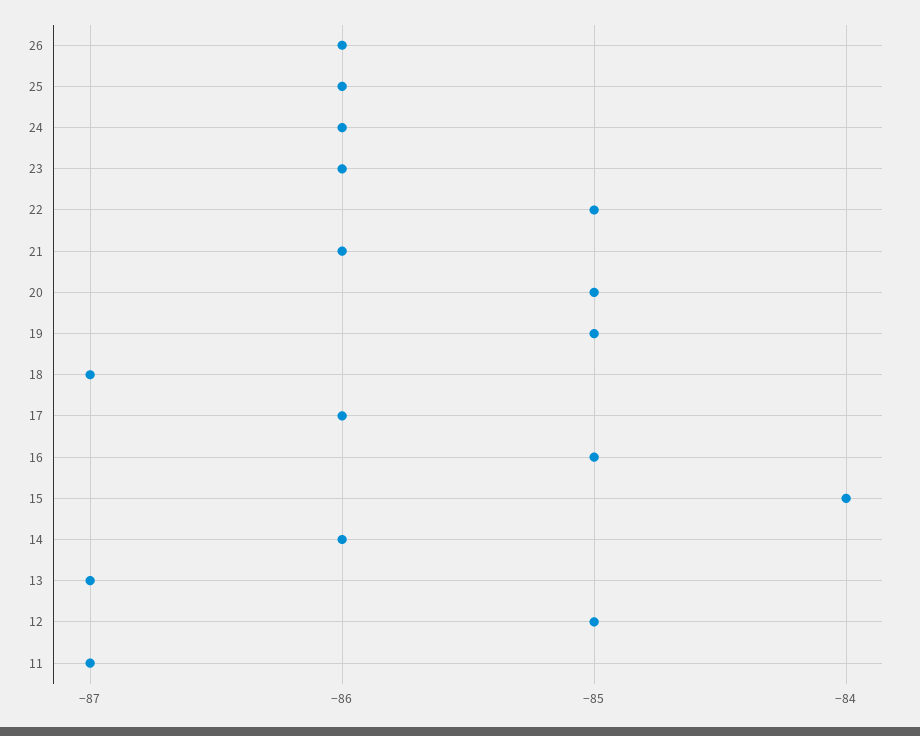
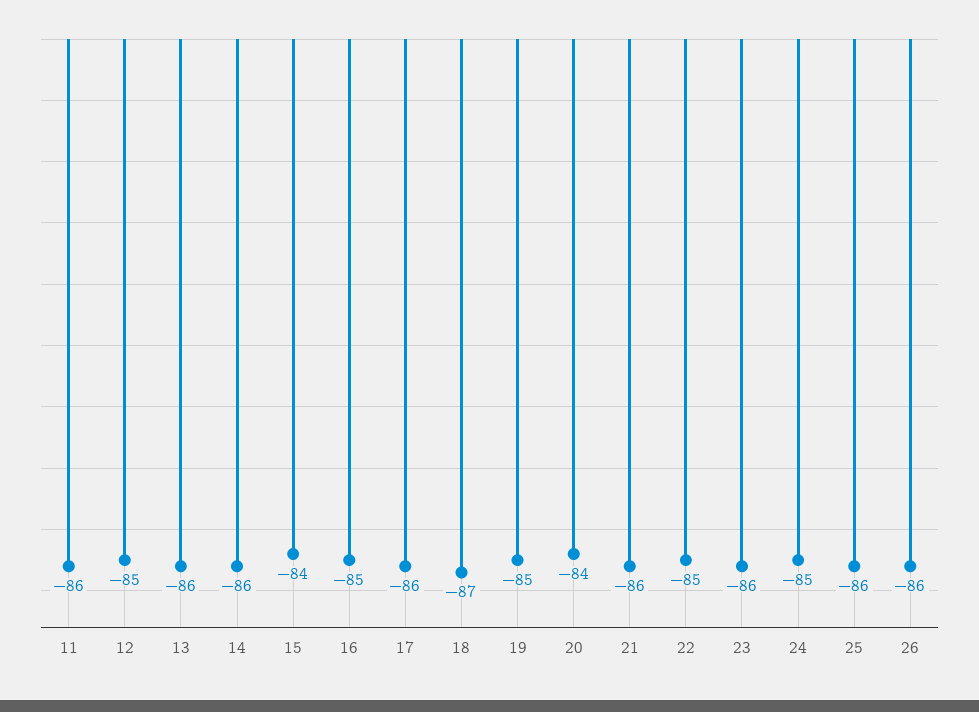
  {
    "26": -86,
    "25": -86,
-   "24": -86,
+   "24": -85,
    "23": -86,
    "22": -85,
    "21": -86,
-   "20": -85,
+   "20": -84,
    "19": -85,
    "18": -87,
    "17": -86,
    "16": -85,
    "15": -84,
    "14": -86,
-   "13": -87,
+   "13": -86,
    "12": -85,
-   "11": -87
+   "11": -86
  }

